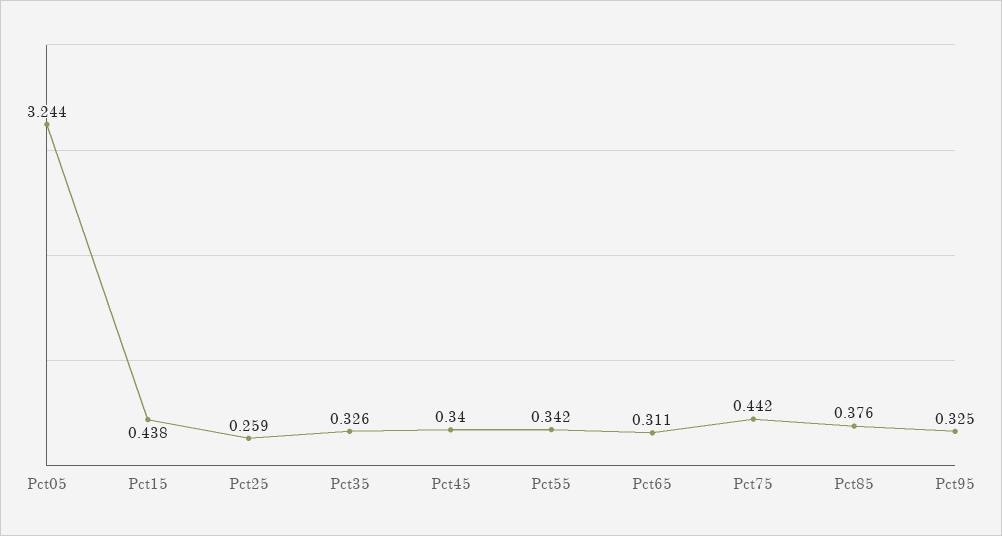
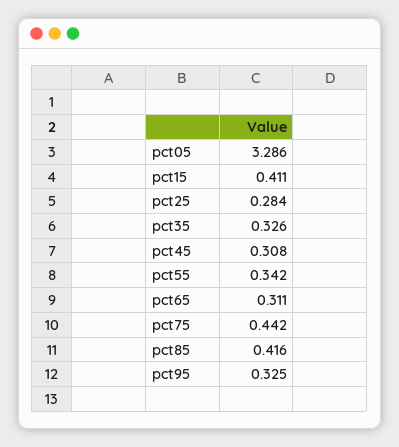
  {
-   "Pct05": 3.244,
+   "Pct05": 3.286,
-   "Pct15": 0.438,
+   "Pct15": 0.411,
-   "Pct25": 0.259,
+   "Pct25": 0.284,
    "Pct35": 0.326,
-   "Pct45": 0.34,
+   "Pct45": 0.308,
    "Pct55": 0.342,
    "Pct65": 0.311,
    "Pct75": 0.442,
-   "Pct85": 0.376,
+   "Pct85": 0.416,
    "Pct95": 0.325
  }

